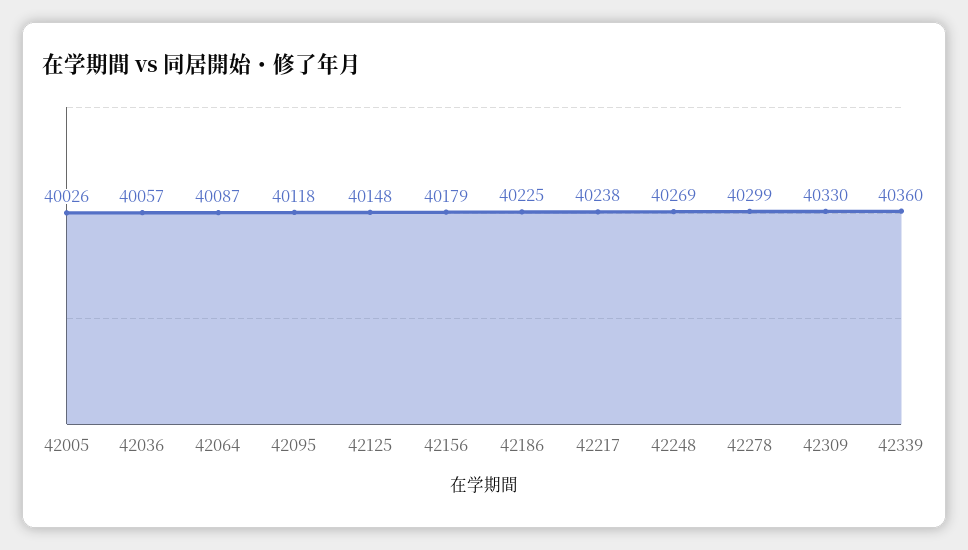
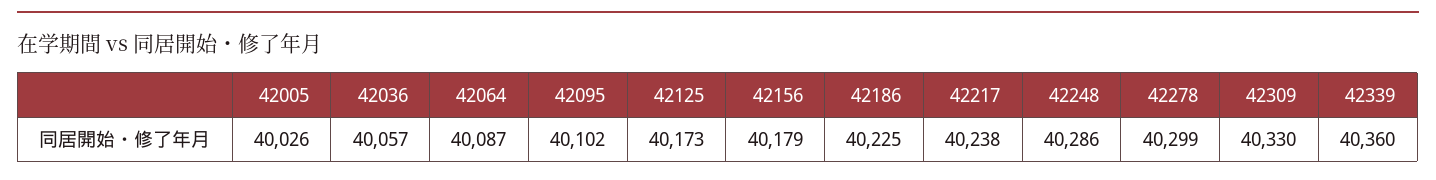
  {
    "42005": 40026,
    "42036": 40057,
    "42064": 40087,
-   "42095": 40118,
+   "42095": 40102,
-   "42125": 40148,
+   "42125": 40173,
    "42156": 40179,
    "42186": 40225,
    "42217": 40238,
-   "42248": 40269,
+   "42248": 40286,
    "42278": 40299,
    "42309": 40330,
    "42339": 40360
  }

